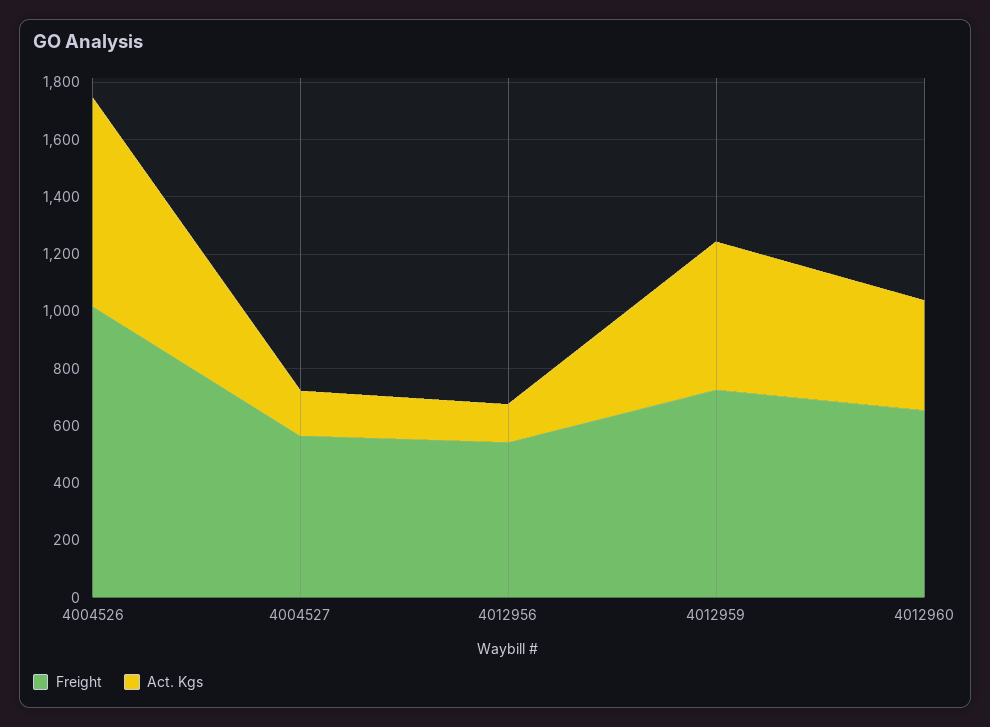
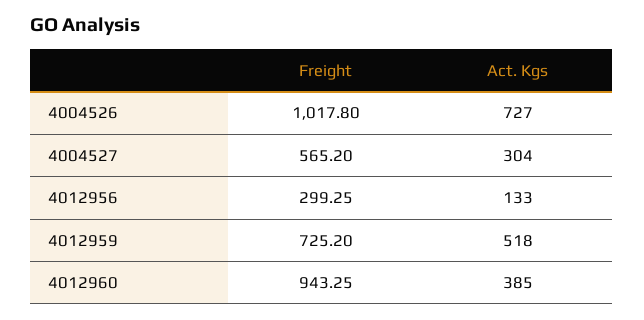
  {
    "Freight": {
      "4004526": 1017.8,
      "4004527": 565.2,
-     "4012956": 550,
+     "4012956": 299.25,
      "4012959": 725.2,
-     "4012960": 650
+     "4012960": 943.25
    },
    "Act. Kgs": {
      "4004526": 727,
-     "4004527": 150,
+     "4004527": 304,
      "4012956": 133,
      "4012959": 518,
      "4012960": 385
    }
  }

